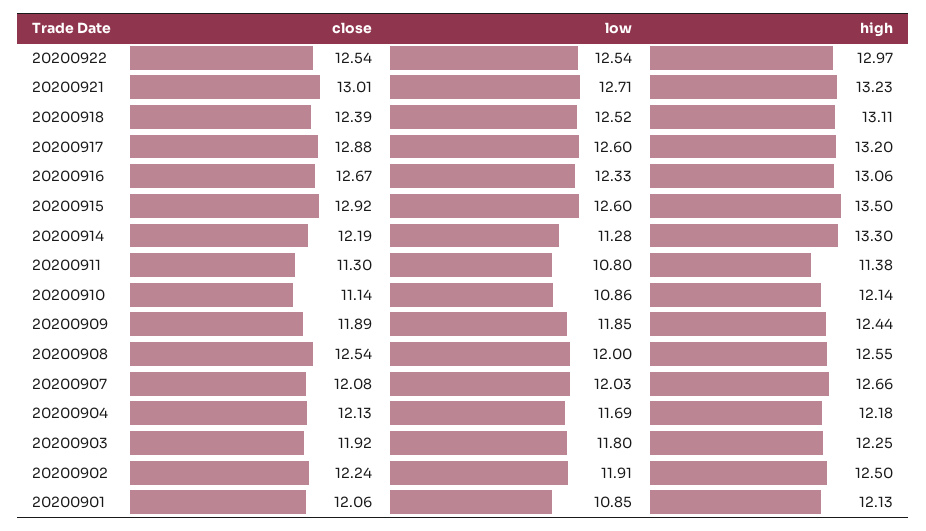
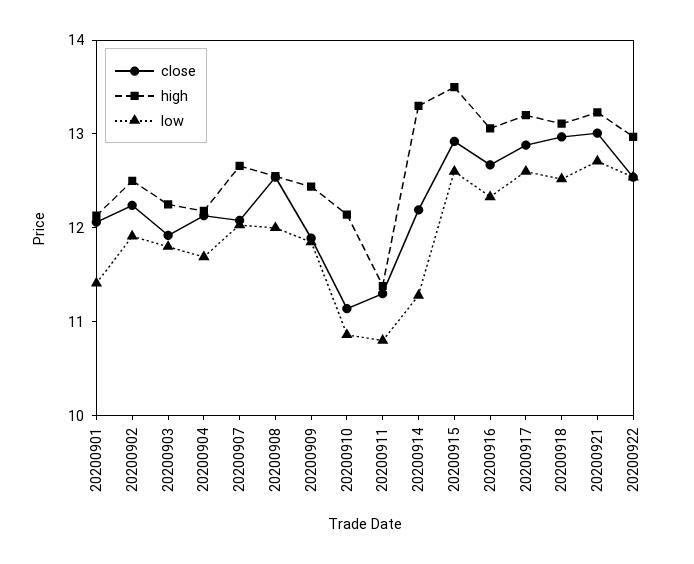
  {
    "close": {
      "20200922": 12.54,
      "20200921": 13.01,
-     "20200918": 12.39,
+     "20200918": 13,
      "20200917": 12.88,
      "20200916": 12.67,
      "20200915": 12.92,
      "20200914": 12.19,
      "20200911": 11.3,
      "20200910": 11.14,
      "20200909": 11.89,
      "20200908": 12.54,
      "20200907": 12.08,
      "20200904": 12.13,
      "20200903": 11.92,
      "20200902": 12.24,
      "20200901": 12.06
    },
    "low": {
      "20200922": 12.54,
      "20200921": 12.71,
      "20200918": 12.52,
      "20200917": 12.6,
      "20200916": 12.33,
      "20200915": 12.6,
      "20200914": 11.28,
      "20200911": 10.8,
      "20200910": 10.86,
      "20200909": 11.85,
      "20200908": 12,
      "20200907": 12.03,
      "20200904": 11.69,
      "20200903": 11.8,
      "20200902": 11.91,
-     "20200901": 10.85
+     "20200901": 11.4
    },
    "high": {
      "20200922": 12.97,
      "20200921": 13.23,
      "20200918": 13.11,
      "20200917": 13.2,
      "20200916": 13.06,
      "20200915": 13.5,
      "20200914": 13.3,
      "20200911": 11.38,
      "20200910": 12.14,
      "20200909": 12.44,
      "20200908": 12.55,
      "20200907": 12.66,
      "20200904": 12.18,
      "20200903": 12.25,
      "20200902": 12.5,
      "20200901": 12.13
    }
  }

